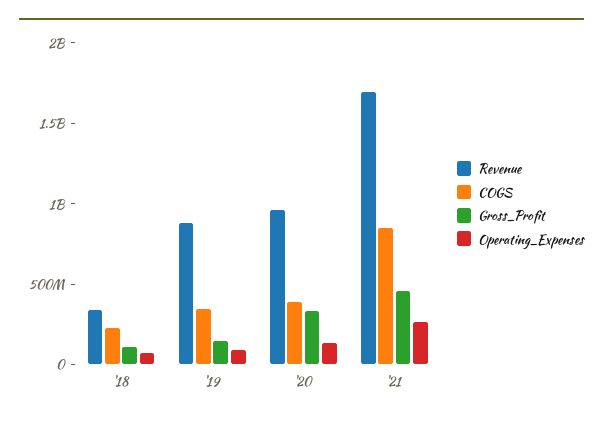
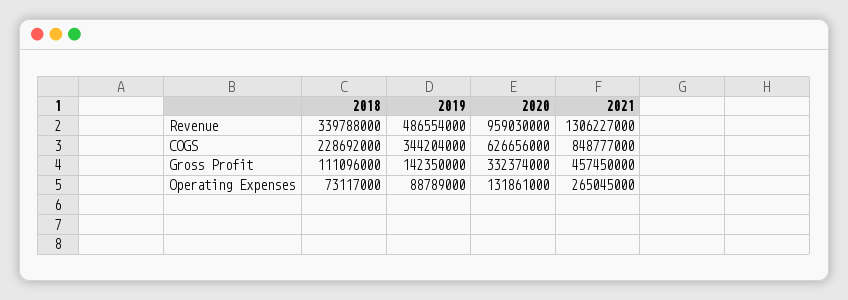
  {
    "Revenue": {
      "'18": 339788000,
-     "'19": 900000000,
+     "'19": 486554000,
      "'20": 959030000,
-     "'21": 1700000000
+     "'21": 1306227000
    },
    "COGS": {
      "'18": 228692000,
      "'19": 344204000,
-     "'20": 400000000,
+     "'20": 626656000,
      "'21": 848777000
    },
    "Gross_Profit": {
      "'18": 111096000,
      "'19": 142350000,
      "'20": 332374000,
      "'21": 457450000
    },
    "Operating_Expenses": {
      "'18": 73117000,
      "'19": 88789000,
      "'20": 131861000,
      "'21": 265045000
    }
  }

